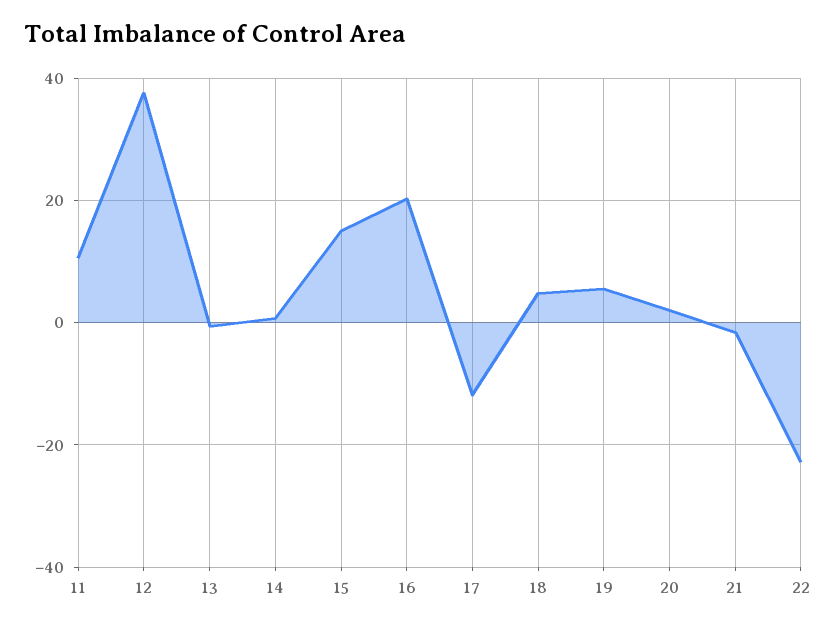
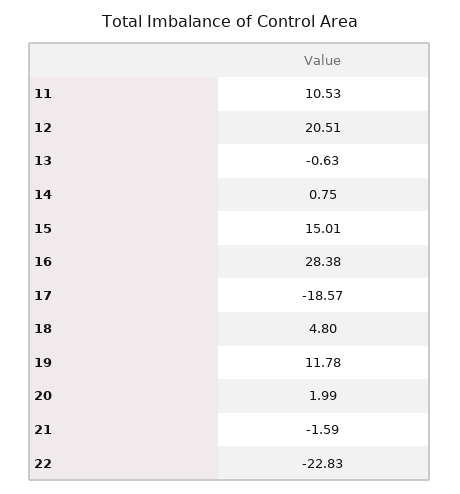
  {
    "11": 10.53,
-   "12": 38,
+   "12": 20.51,
    "13": -0.63,
    "14": 0.75,
    "15": 15.01,
-   "16": 20,
+   "16": 28.38,
-   "17": -12,
+   "17": -18.57,
    "18": 4.8,
-   "19": 6,
+   "19": 11.78,
    "20": 1.99,
    "21": -1.59,
    "22": -22.83
  }

